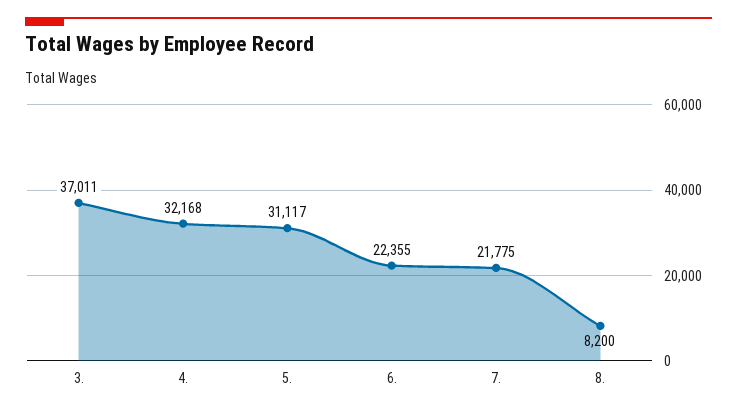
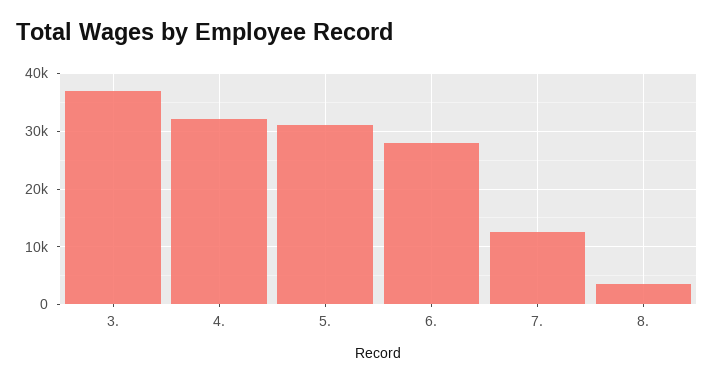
  {
    "3.": 37011,
    "4.": 32168,
    "5.": 31117,
-   "6.": 22355,
+   "6.": 28000,
-   "7.": 21775,
+   "7.": 12000,
-   "8.": 8200
+   "8.": 4000
  }

